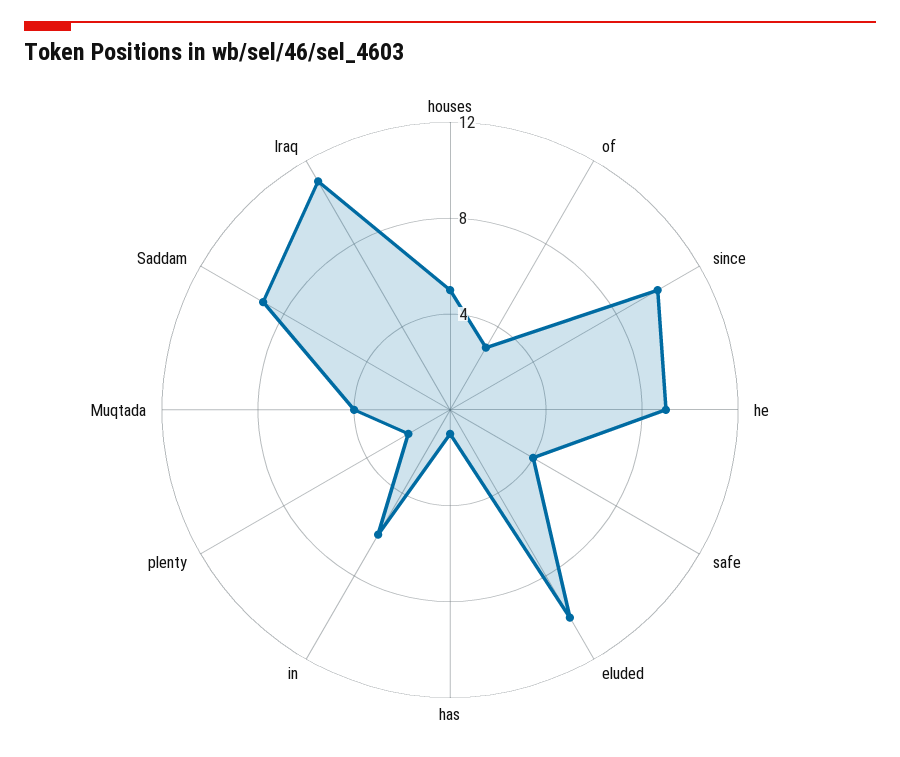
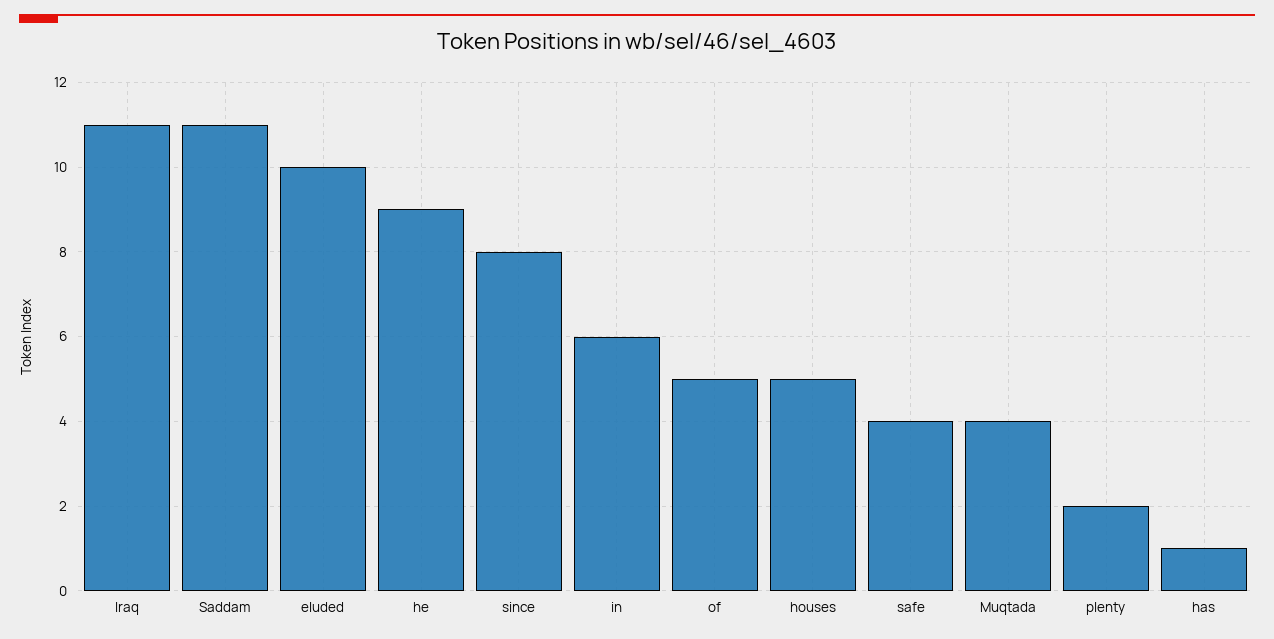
  {
    "houses": 5,
-   "of": 3,
+   "of": 5,
-   "since": 10,
+   "since": 8,
    "he": 9,
    "safe": 4,
    "eluded": 10,
    "has": 1,
    "in": 6,
    "plenty": 2,
    "Muqtada": 4,
-   "Saddam": 9,
+   "Saddam": 11,
    "Iraq": 11
  }

